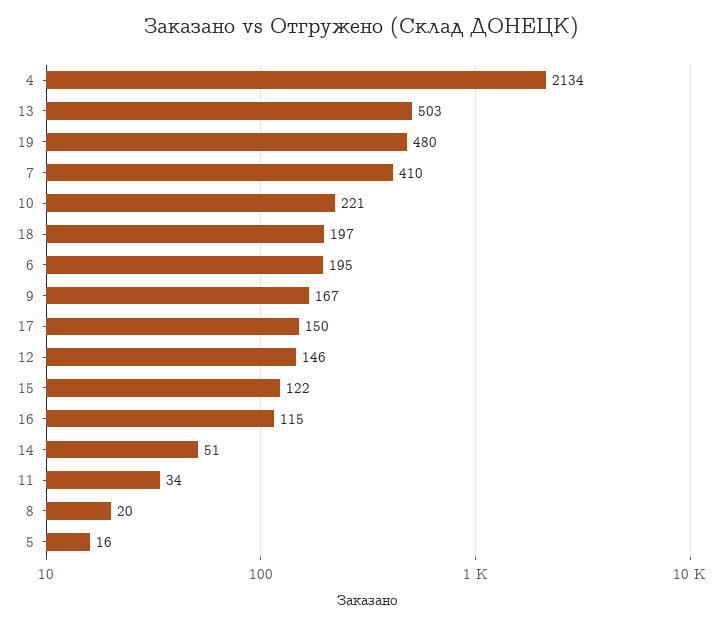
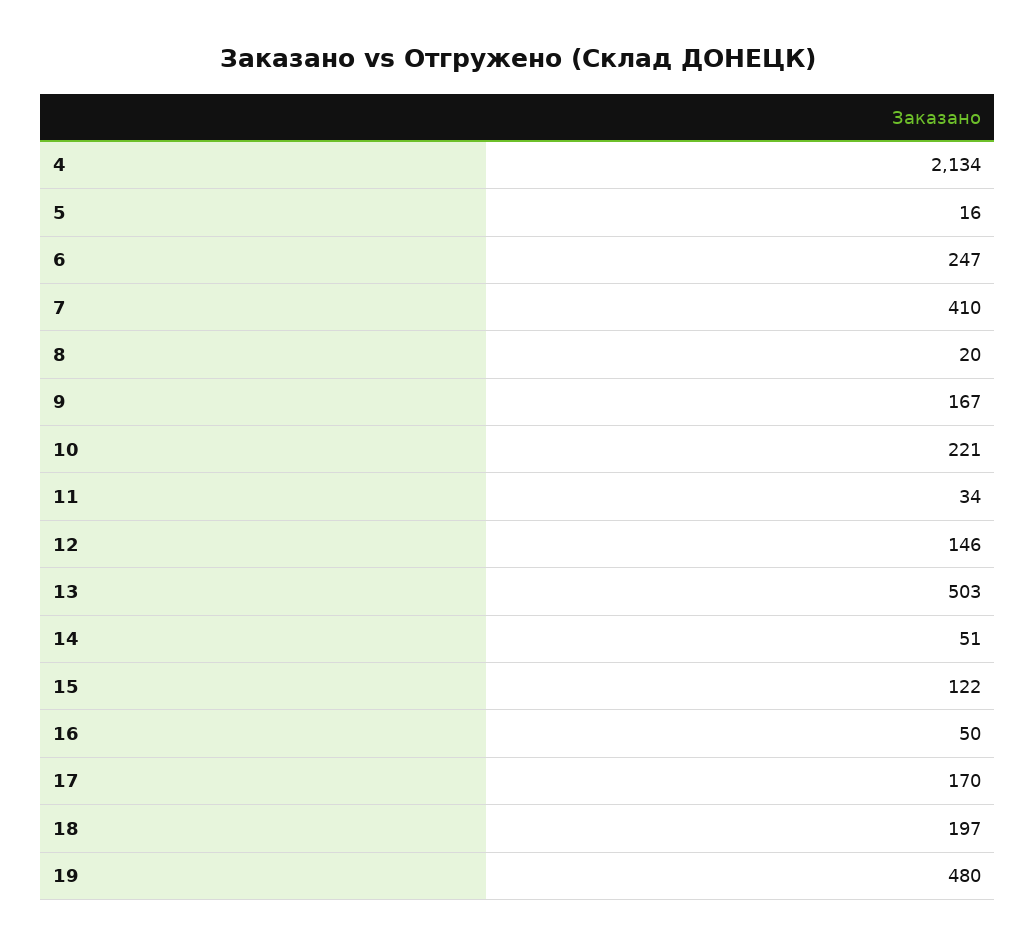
  {
    "4": 2134,
    "13": 503,
    "19": 480,
    "7": 410,
    "10": 221,
    "18": 197,
-   "6": 195,
+   "6": 247,
    "9": 167,
-   "17": 150,
+   "17": 170,
    "12": 146,
    "15": 122,
-   "16": 115,
+   "16": 50,
    "14": 51,
    "11": 34,
    "8": 20,
    "5": 16
  }

